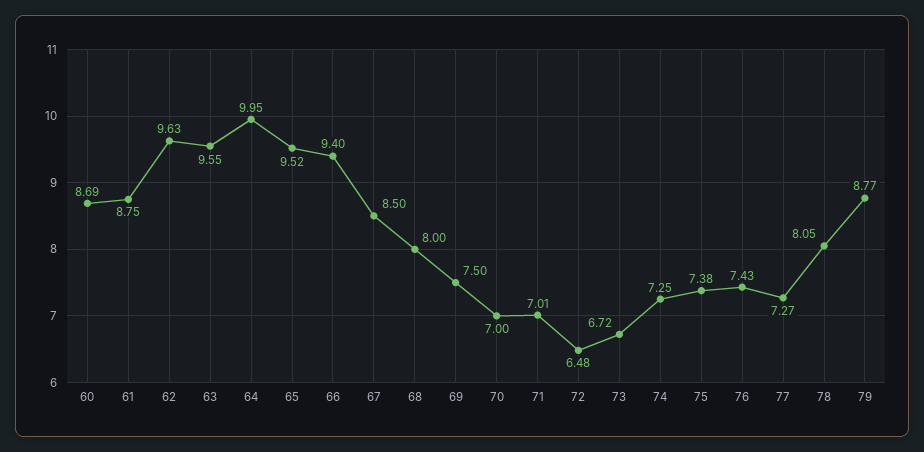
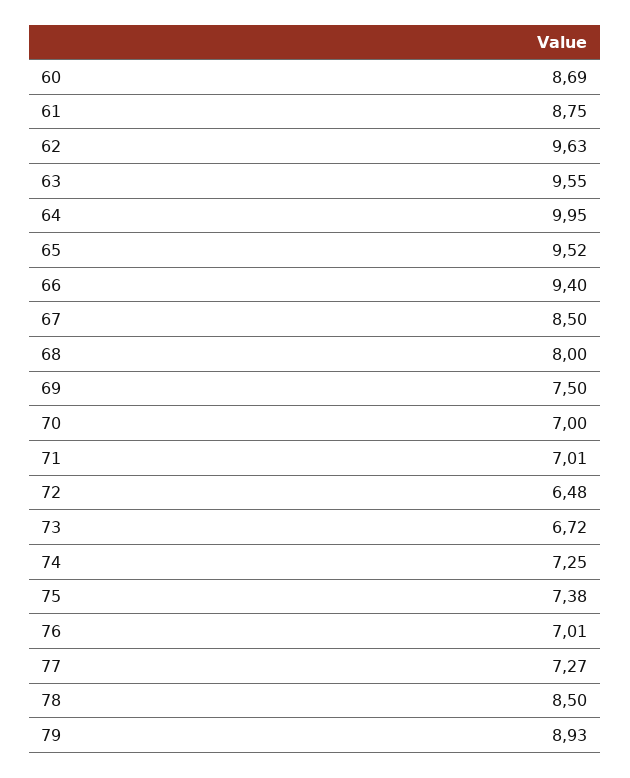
  {
    "60": 8.69,
    "61": 8.75,
    "62": 9.63,
    "63": 9.55,
    "64": 9.95,
    "65": 9.52,
    "66": 9.4,
    "67": 8.5,
    "68": 8,
    "69": 7.5,
    "70": 7,
    "71": 7.01,
    "72": 6.48,
    "73": 6.72,
    "74": 7.25,
    "75": 7.38,
-   "76": 7.43,
+   "76": 7.01,
    "77": 7.27,
-   "78": 8.05,
+   "78": 8.5,
-   "79": 8.77
+   "79": 8.93
  }

